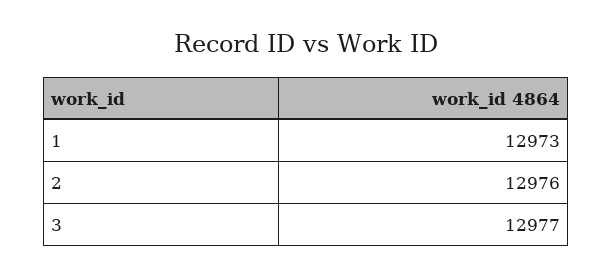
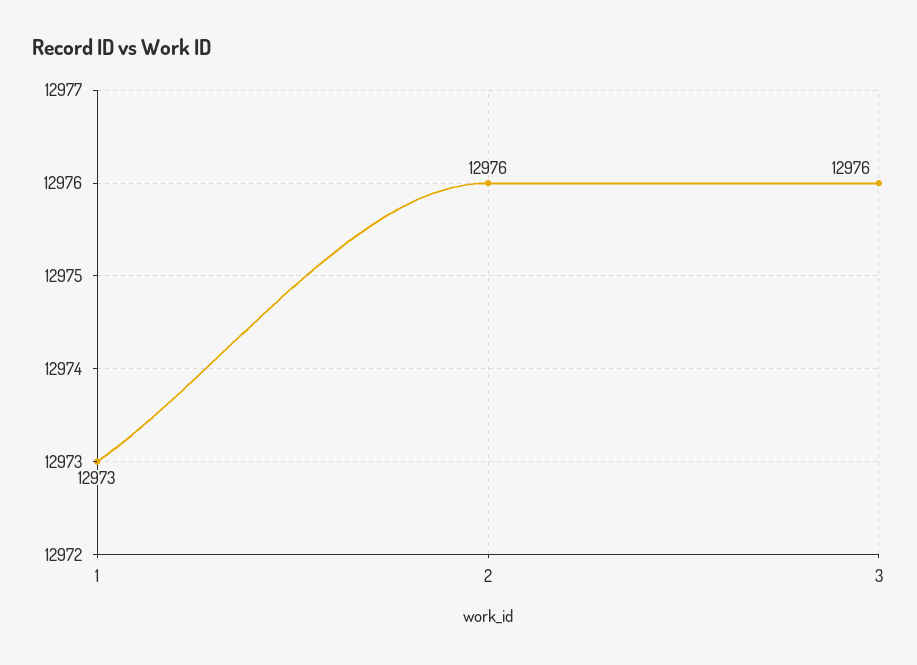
  {
    "1": 12973,
    "2": 12976,
-   "3": 12977
+   "3": 12976
  }

